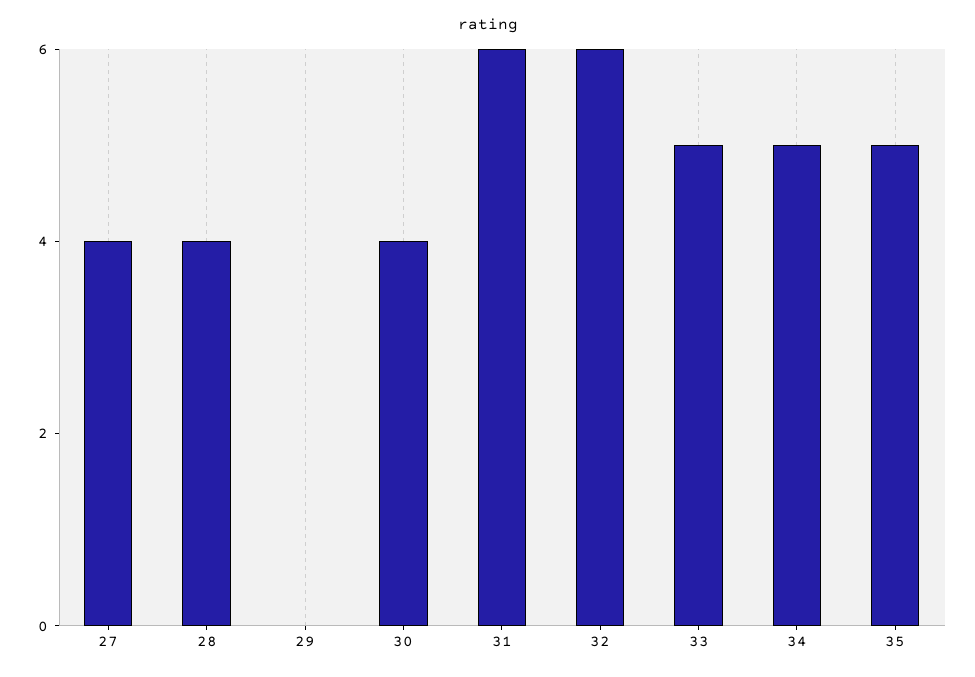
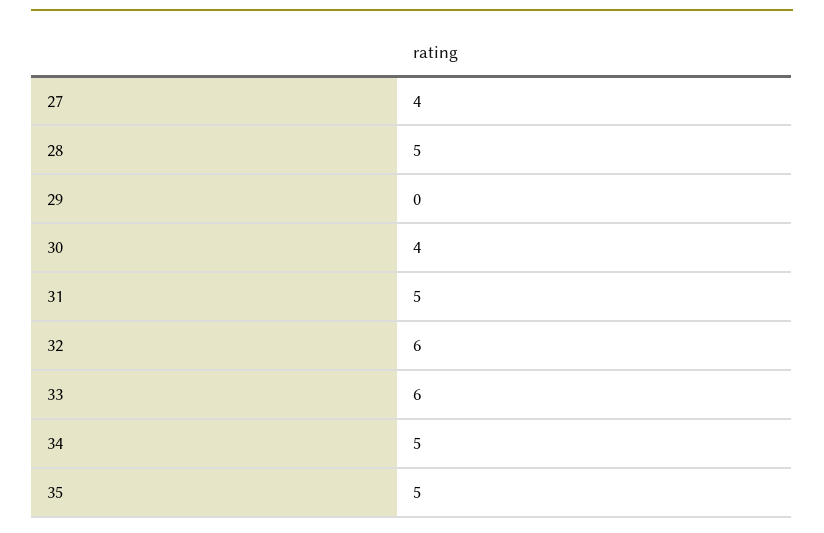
  {
    "27": 4,
-   "28": 4,
+   "28": 5,
    "29": 0,
    "30": 4,
-   "31": 6,
+   "31": 5,
    "32": 6,
-   "33": 5,
+   "33": 6,
    "34": 5,
    "35": 5
  }

